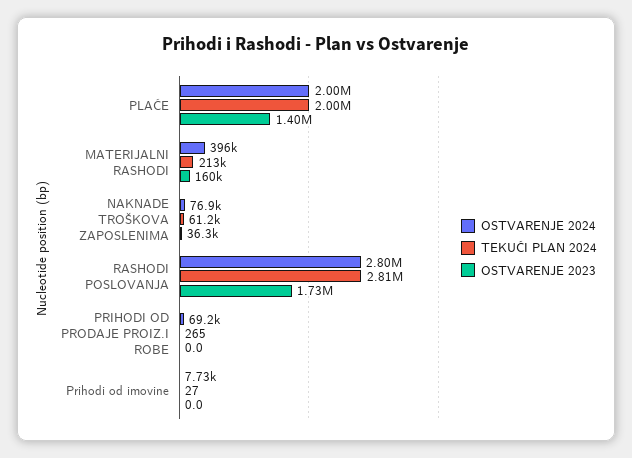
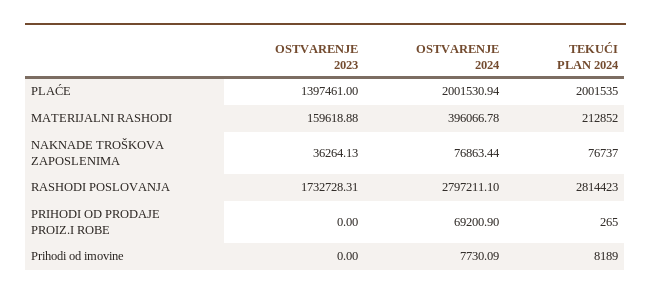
  {
    "OSTVARENJE 2024": {
      "PLAĆE": 2001530.94,
      "MATERIJALNI RASHODI": 396066.78,
      "NAKNADE TROŠKOVA ZAPOSLENIMA": 76863.44,
      "RASHODI POSLOVANJA": 2797211.1,
      "PRIHODI OD PRODAJE PROIZ.I ROBE": 69200.9,
      "Prihodi od imovine": 7730.09
    },
    "TEKUĆI PLAN 2024": {
      "PLAĆE": 2001535,
      "MATERIJALNI RASHODI": 212852,
-     "NAKNADE TROŠKOVA ZAPOSLENIMA": 61200,
+     "NAKNADE TROŠKOVA ZAPOSLENIMA": 76737,
      "RASHODI POSLOVANJA": 2814423,
      "PRIHODI OD PRODAJE PROIZ.I ROBE": 265,
-     "Prihodi od imovine": 27
+     "Prihodi od imovine": 8189
    },
    "OSTVARENJE 2023": {
      "PLAĆE": 1397461,
      "MATERIJALNI RASHODI": 159618.88,
      "NAKNADE TROŠKOVA ZAPOSLENIMA": 36264.13,
      "RASHODI POSLOVANJA": 1732728.31,
      "PRIHODI OD PRODAJE PROIZ.I ROBE": 0,
      "Prihodi od imovine": 0
    }
  }

